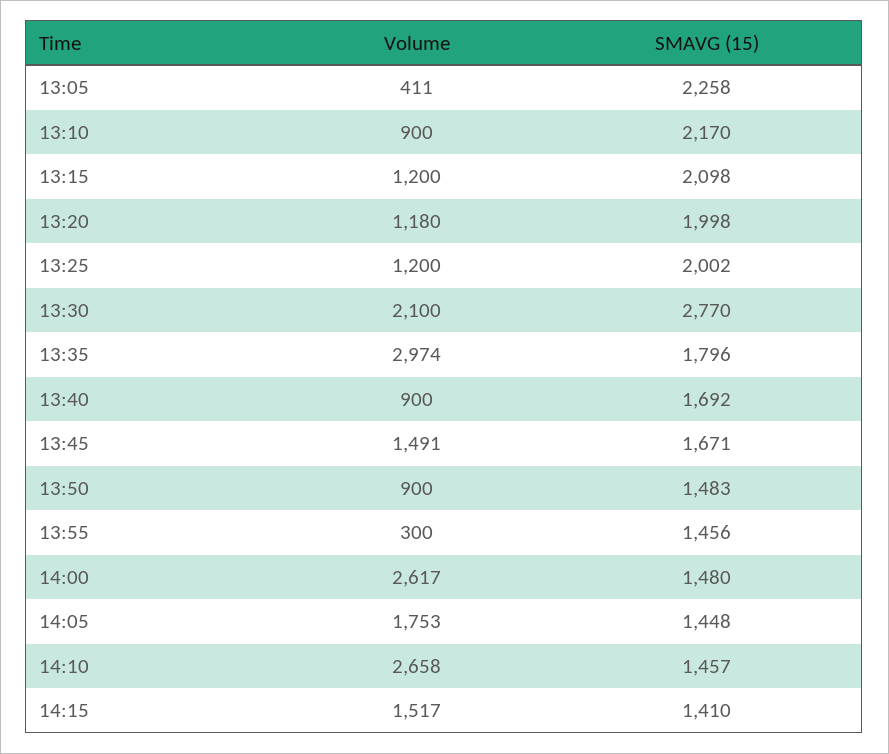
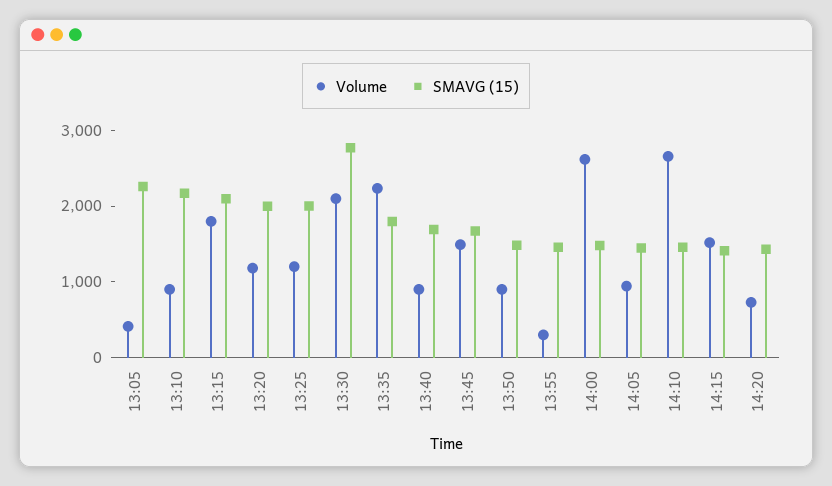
  {
    "Volume": {
      "13:05": 411,
      "13:10": 900,
-     "13:15": 1200,
+     "13:15": 1800,
      "13:20": 1180,
      "13:25": 1200,
      "13:30": 2100,
-     "13:35": 2974,
+     "13:35": 2200,
      "13:40": 900,
      "13:45": 1491,
      "13:50": 900,
      "13:55": 300,
      "14:00": 2617,
-     "14:05": 1753,
+     "14:05": 1000,
      "14:10": 2658,
-     "14:15": 1517
+     "14:15": 1517,
+     "14:20": 800
    },
    "SMAVG (15)": {
      "13:05": 2258,
      "13:10": 2170,
      "13:15": 2098,
      "13:20": 1998,
      "13:25": 2002,
      "13:30": 2770,
      "13:35": 1796,
      "13:40": 1692,
      "13:45": 1671,
      "13:50": 1483,
      "13:55": 1456,
      "14:00": 1480,
      "14:05": 1448,
      "14:10": 1457,
-     "14:15": 1410
+     "14:15": 1410,
+     "14:20": 1400
    }
  }

